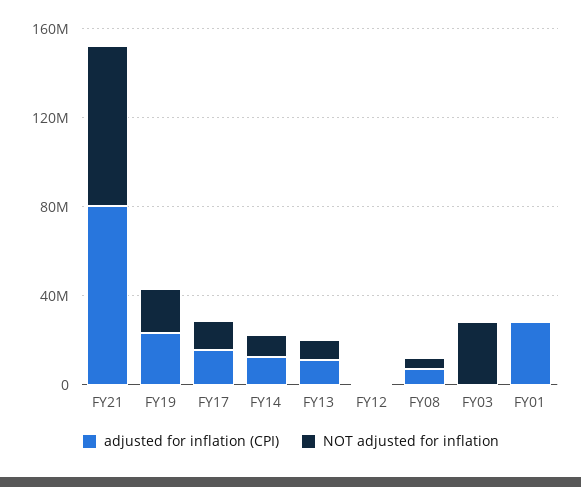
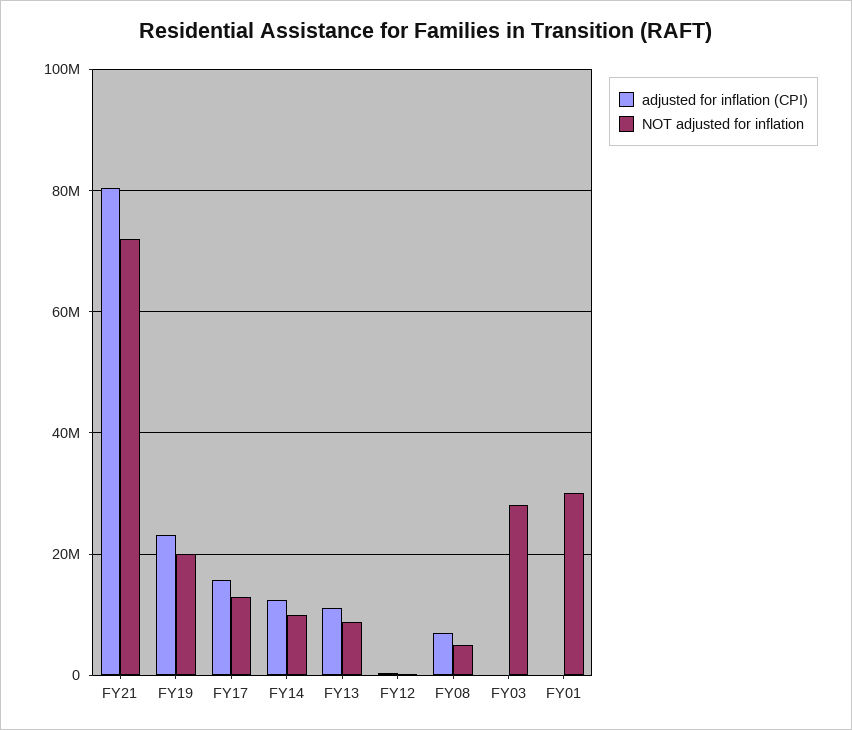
  {
    "adjusted for inflation (CPI)": {
      "FY21": 80000000,
      "FY19": 24000000,
      "FY17": 16000000,
      "FY14": 12000000,
      "FY13": 12000000,
      "FY12": 0,
      "FY08": 6000000,
      "FY03": 0,
-     "FY01": 30000000
+     "FY01": 0
    },
    "NOT adjusted for inflation": {
      "FY21": 72000000,
      "FY19": 20000000,
      "FY17": 14000000,
      "FY14": 10000000,
      "FY13": 8000000,
      "FY12": 0,
      "FY08": 6000000,
      "FY03": 28000000,
-     "FY01": 0
+     "FY01": 30000000
    }
  }

